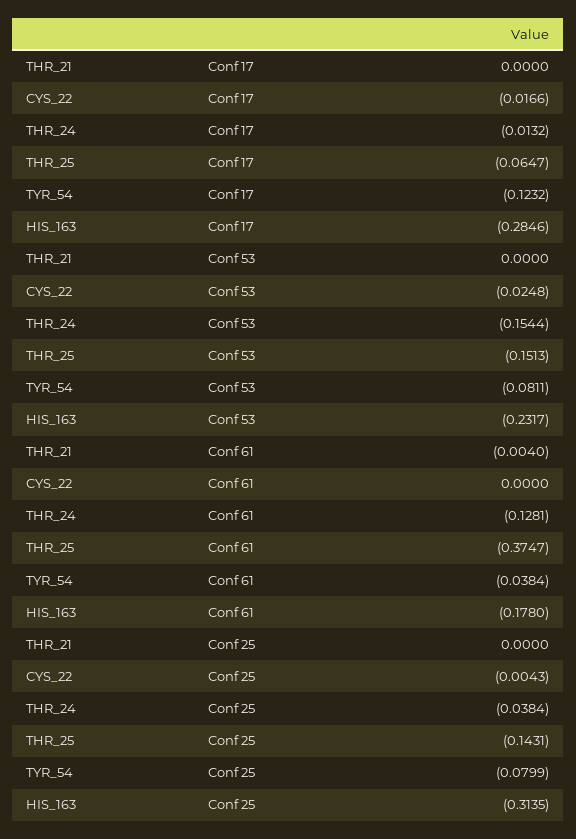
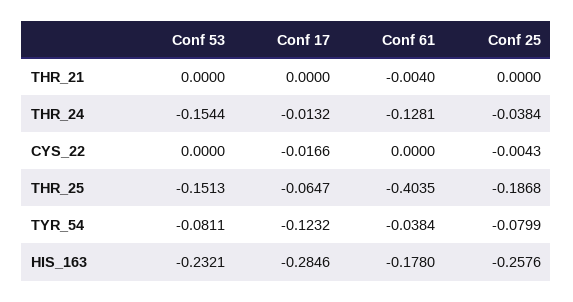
  {
    "THR_21": {
      "Conf 17": 0,
      "Conf 53": 0,
      "Conf 61": -0.004,
      "Conf 25": 0
    },
    "CYS_22": {
      "Conf 17": -0.0166,
-     "Conf 53": -0.0248,
+     "Conf 53": 0,
      "Conf 61": 0,
      "Conf 25": -0.0043
    },
    "THR_24": {
      "Conf 17": -0.0132,
      "Conf 53": -0.1544,
      "Conf 61": -0.1281,
      "Conf 25": -0.0384
    },
    "THR_25": {
      "Conf 17": -0.0647,
      "Conf 53": -0.1513,
-     "Conf 61": -0.3747,
+     "Conf 61": -0.4035,
-     "Conf 25": -0.1431
+     "Conf 25": -0.1868
    },
    "TYR_54": {
      "Conf 17": -0.1232,
      "Conf 53": -0.0811,
      "Conf 61": -0.0384,
      "Conf 25": -0.0799
    },
    "HIS_163": {
      "Conf 17": -0.2846,
-     "Conf 53": -0.2317,
+     "Conf 53": -0.2321,
      "Conf 61": -0.178,
-     "Conf 25": -0.3135
+     "Conf 25": -0.2576
    }
  }

